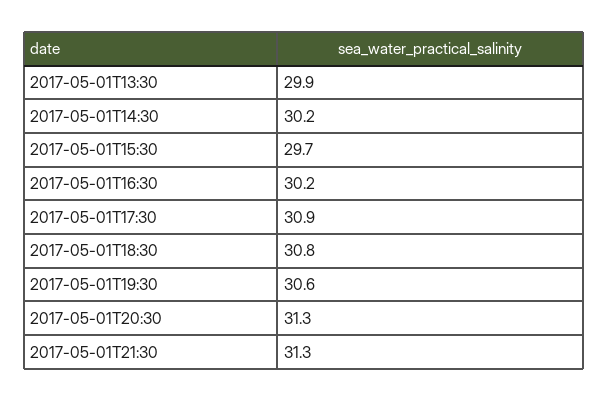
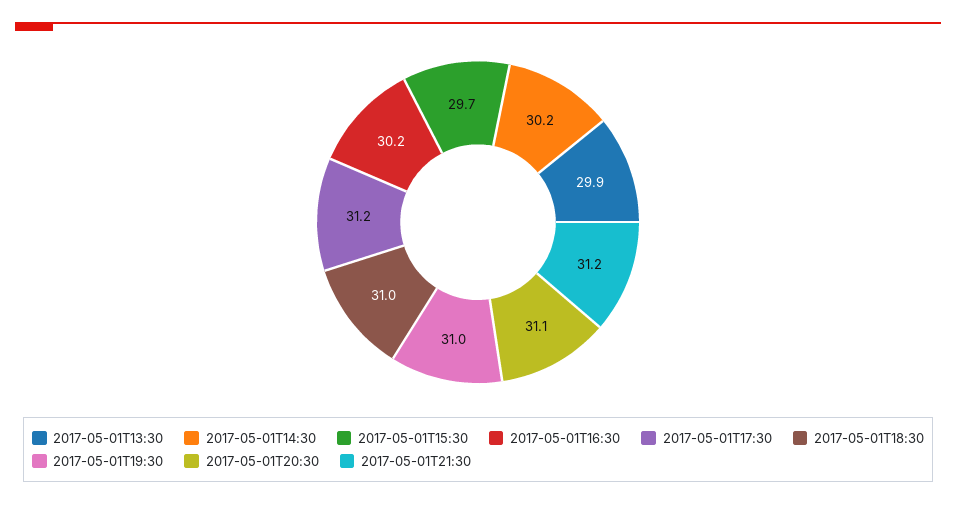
  {
    "2017-05-01T13:30": 29.9,
    "2017-05-01T14:30": 30.2,
    "2017-05-01T15:30": 29.7,
    "2017-05-01T16:30": 30.2,
-   "2017-05-01T17:30": 30.9,
+   "2017-05-01T17:30": 31.2,
-   "2017-05-01T18:30": 30.8,
+   "2017-05-01T18:30": 31,
-   "2017-05-01T19:30": 30.6,
+   "2017-05-01T19:30": 31,
-   "2017-05-01T20:30": 31.3,
+   "2017-05-01T20:30": 31.1,
-   "2017-05-01T21:30": 31.3
+   "2017-05-01T21:30": 31.2
  }

